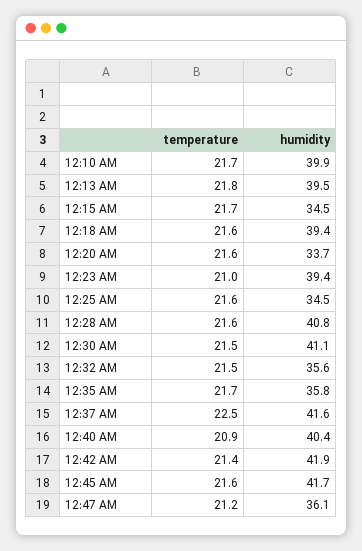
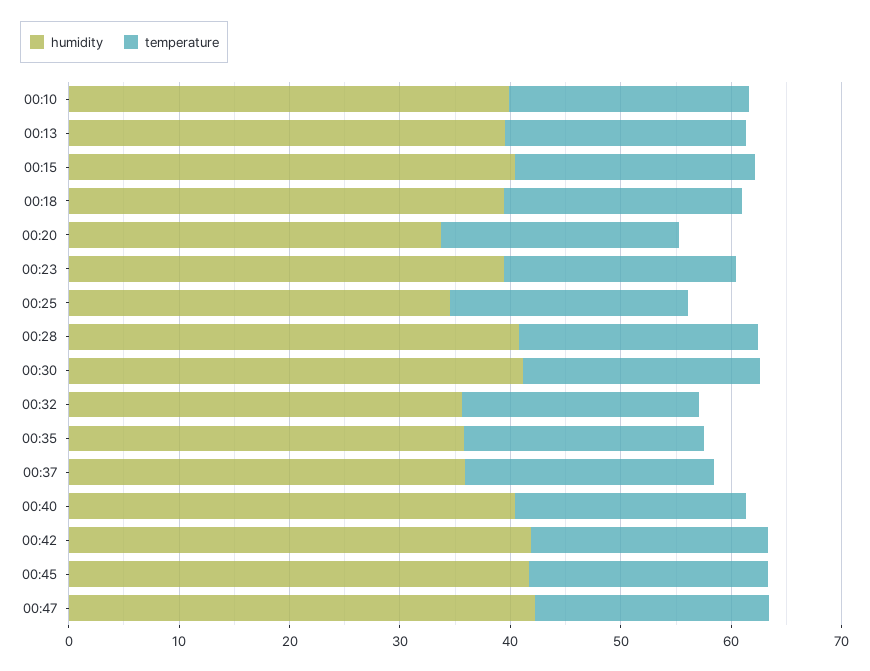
  {
    "temperature": {
      "12:10 AM": 21.7,
      "12:13 AM": 21.8,
      "12:15 AM": 21.7,
      "12:18 AM": 21.6,
      "12:20 AM": 21.6,
      "12:23 AM": 21,
      "12:25 AM": 21.6,
      "12:28 AM": 21.6,
      "12:30 AM": 21.5,
      "12:32 AM": 21.5,
      "12:35 AM": 21.7,
      "12:37 AM": 22.5,
      "12:40 AM": 20.9,
      "12:42 AM": 21.4,
      "12:45 AM": 21.6,
      "12:47 AM": 21.2
    },
    "humidity": {
      "12:10 AM": 39.9,
      "12:13 AM": 39.5,
-     "12:15 AM": 34.5,
+     "12:15 AM": 40,
      "12:18 AM": 39.4,
      "12:20 AM": 33.7,
      "12:23 AM": 39.4,
      "12:25 AM": 34.5,
      "12:28 AM": 40.8,
      "12:30 AM": 41.1,
      "12:32 AM": 35.6,
      "12:35 AM": 35.8,
-     "12:37 AM": 41.6,
+     "12:37 AM": 36,
      "12:40 AM": 40.4,
      "12:42 AM": 41.9,
      "12:45 AM": 41.7,
-     "12:47 AM": 36.1
+     "12:47 AM": 42
    }
  }

